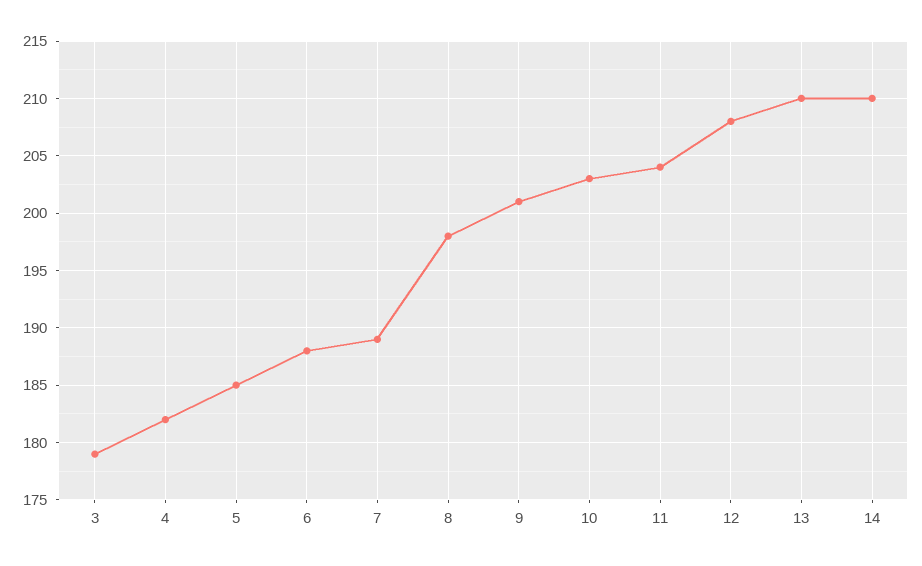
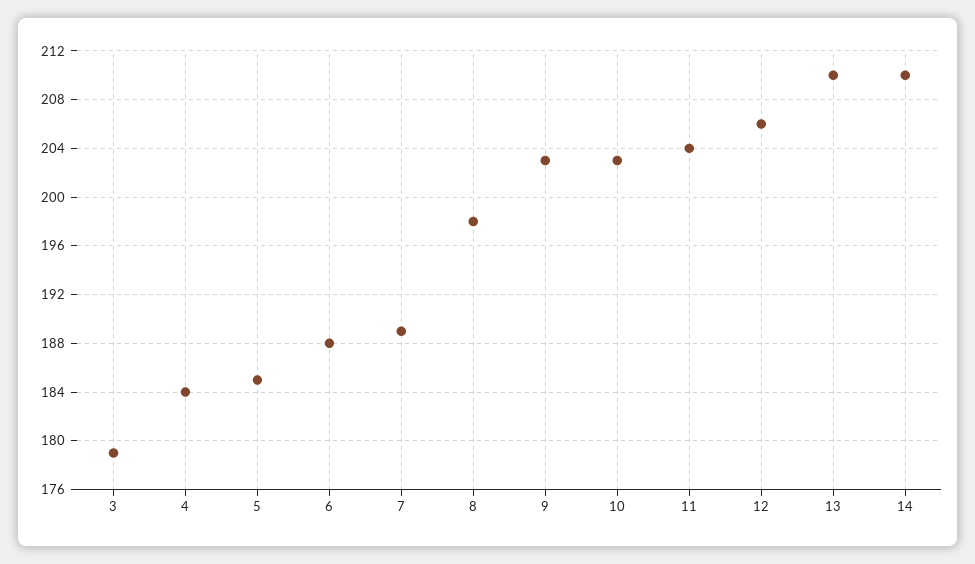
  {
    "3": 179,
-   "4": 182,
+   "4": 184,
    "5": 185,
    "6": 188,
    "7": 189,
    "8": 198,
-   "9": 201,
+   "9": 203,
    "10": 203,
    "11": 204,
-   "12": 208,
+   "12": 206,
    "13": 210,
    "14": 210
  }

